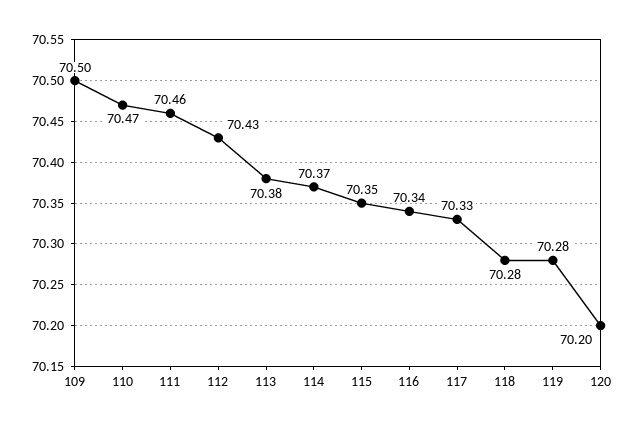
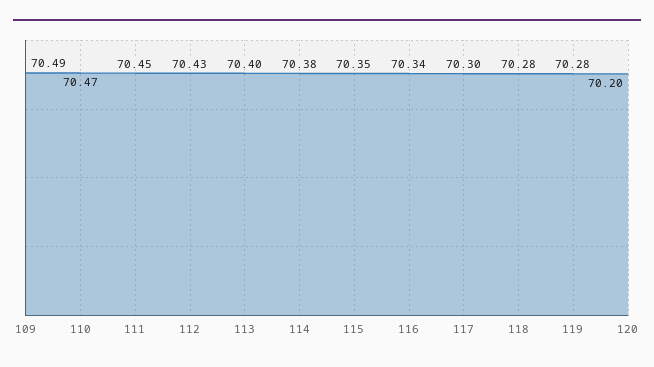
  {
-   "109": 70.5,
+   "109": 70.49,
    "110": 70.47,
-   "111": 70.46,
+   "111": 70.45,
    "112": 70.43,
-   "113": 70.38,
+   "113": 70.4,
-   "114": 70.37,
+   "114": 70.38,
    "115": 70.35,
    "116": 70.34,
-   "117": 70.33,
+   "117": 70.3,
    "118": 70.28,
    "119": 70.28,
    "120": 70.2
  }

